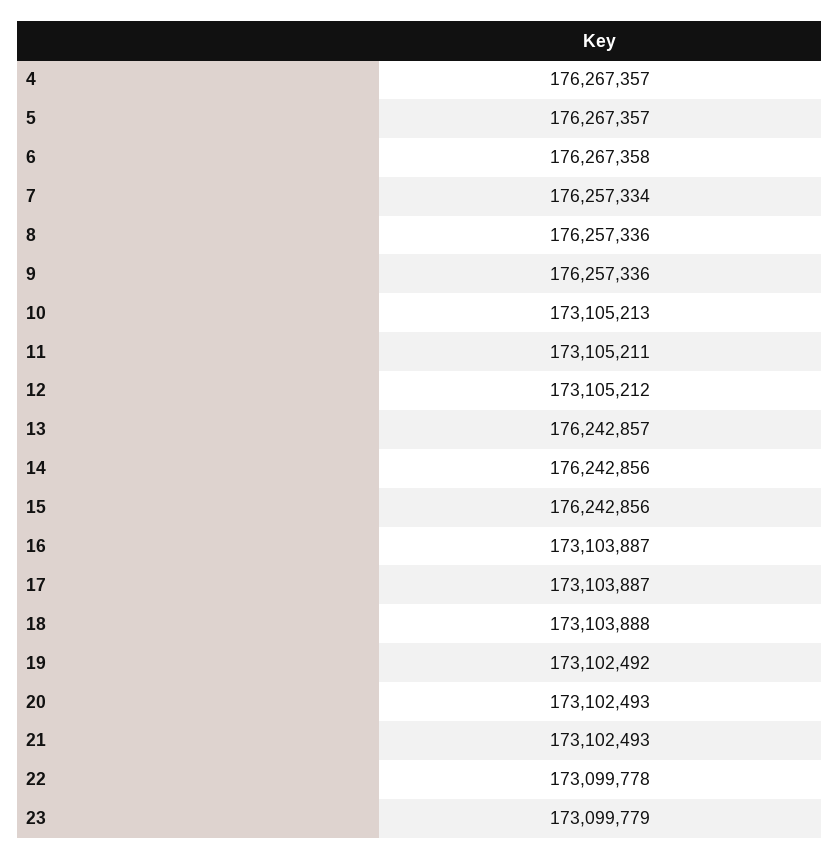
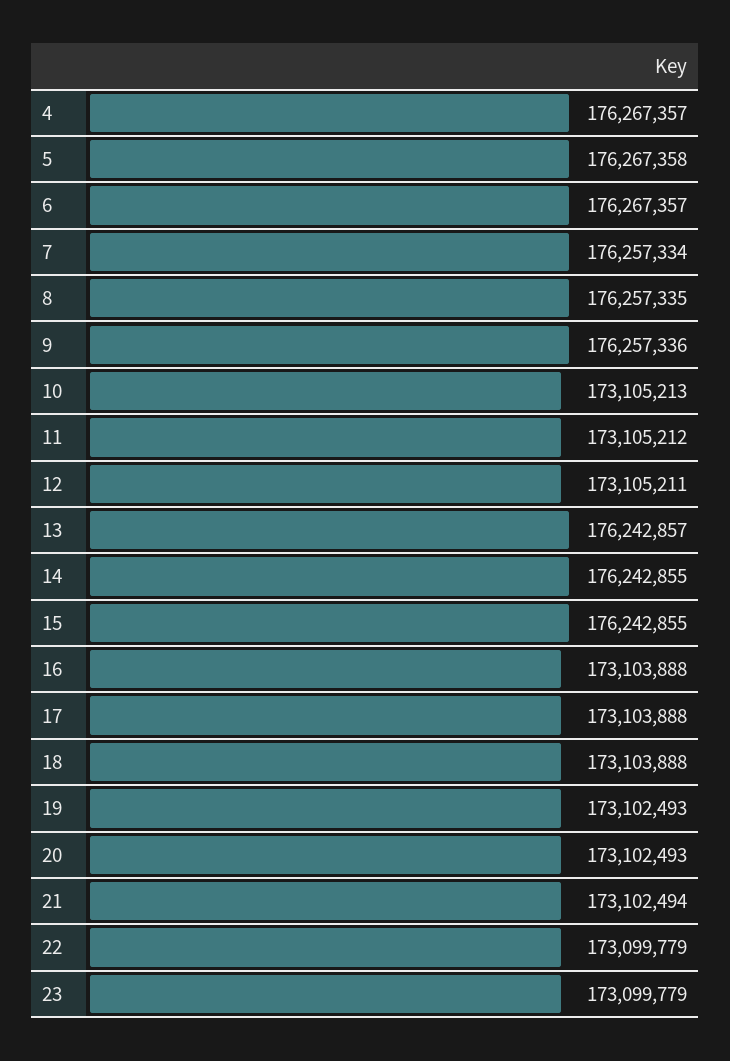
  {
    "4": 176267357,
-   "5": 176267357,
+   "5": 176267358,
-   "6": 176267358,
+   "6": 176267357,
    "7": 176257334,
-   "8": 176257336,
+   "8": 176257335,
    "9": 176257336,
    "10": 173105213,
-   "11": 173105211,
+   "11": 173105212,
-   "12": 173105212,
+   "12": 173105211,
    "13": 176242857,
-   "14": 176242856,
+   "14": 176242855,
-   "15": 176242856,
+   "15": 176242855,
-   "16": 173103887,
+   "16": 173103888,
-   "17": 173103887,
+   "17": 173103888,
    "18": 173103888,
-   "19": 173102492,
+   "19": 173102493,
    "20": 173102493,
-   "21": 173102493,
+   "21": 173102494,
-   "22": 173099778,
+   "22": 173099779,
    "23": 173099779
  }

